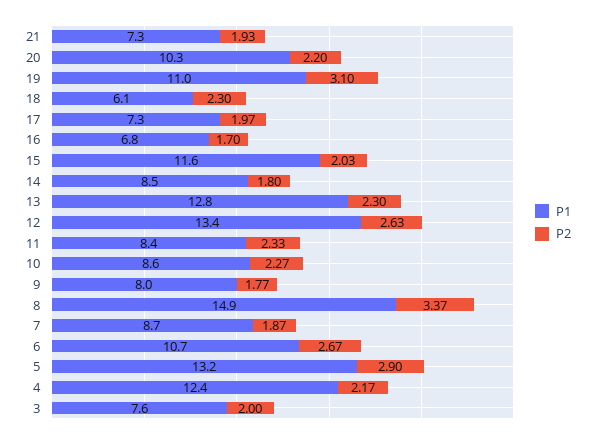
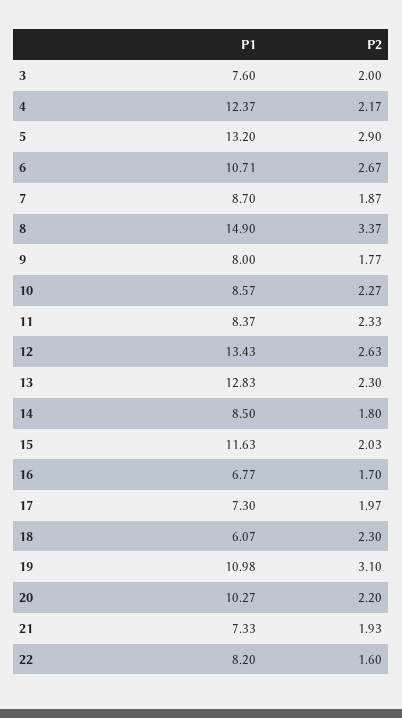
  {
    "P1": {
      "21": 7.33,
      "20": 10.27,
      "19": 10.98,
      "18": 6.07,
      "17": 7.3,
      "16": 6.77,
      "15": 11.63,
      "14": 8.5,
      "13": 12.83,
      "12": 13.43,
      "11": 8.37,
      "10": 8.57,
      "9": 8,
      "8": 14.9,
      "7": 8.7,
      "6": 10.71,
      "5": 13.2,
      "4": 12.37,
-     "3": 7.6
+     "3": 7.6,
+     "22": 8.2
    },
    "P2": {
      "21": 1.93,
      "20": 2.2,
      "19": 3.1,
      "18": 2.3,
      "17": 1.97,
      "16": 1.7,
      "15": 2.03,
      "14": 1.8,
      "13": 2.3,
      "12": 2.63,
      "11": 2.33,
      "10": 2.27,
      "9": 1.77,
      "8": 3.37,
      "7": 1.87,
      "6": 2.67,
      "5": 2.9,
      "4": 2.17,
-     "3": 2
+     "3": 2,
+     "22": 1.6
    }
  }

